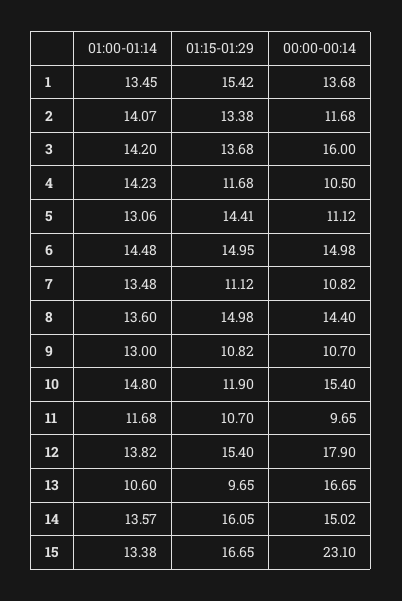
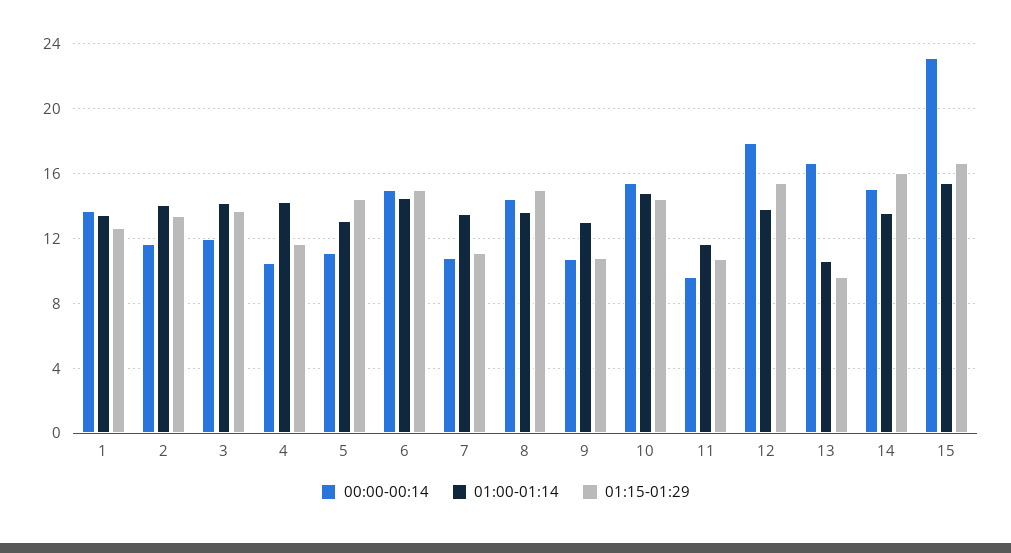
  {
    "01:00-01:14": {
      "1": 13.45,
      "2": 14.07,
      "3": 14.2,
      "4": 14.23,
      "5": 13.06,
      "6": 14.48,
      "7": 13.48,
      "8": 13.6,
      "9": 13,
      "10": 14.8,
      "11": 11.68,
      "12": 13.82,
      "13": 10.6,
      "14": 13.57,
-     "15": 13.38
+     "15": 15.5
    },
    "01:15-01:29": {
-     "1": 15.42,
+     "1": 12.5,
      "2": 13.38,
      "3": 13.68,
      "4": 11.68,
      "5": 14.41,
      "6": 14.95,
      "7": 11.12,
      "8": 14.98,
      "9": 10.82,
-     "10": 11.9,
+     "10": 14.5,
      "11": 10.7,
      "12": 15.4,
      "13": 9.65,
      "14": 16.05,
      "15": 16.65
    },
    "00:00-00:14": {
      "1": 13.68,
      "2": 11.68,
-     "3": 16,
+     "3": 12,
      "4": 10.5,
      "5": 11.12,
      "6": 14.98,
      "7": 10.82,
      "8": 14.4,
      "9": 10.7,
      "10": 15.4,
      "11": 9.65,
      "12": 17.9,
      "13": 16.65,
      "14": 15.02,
      "15": 23.1
    }
  }

